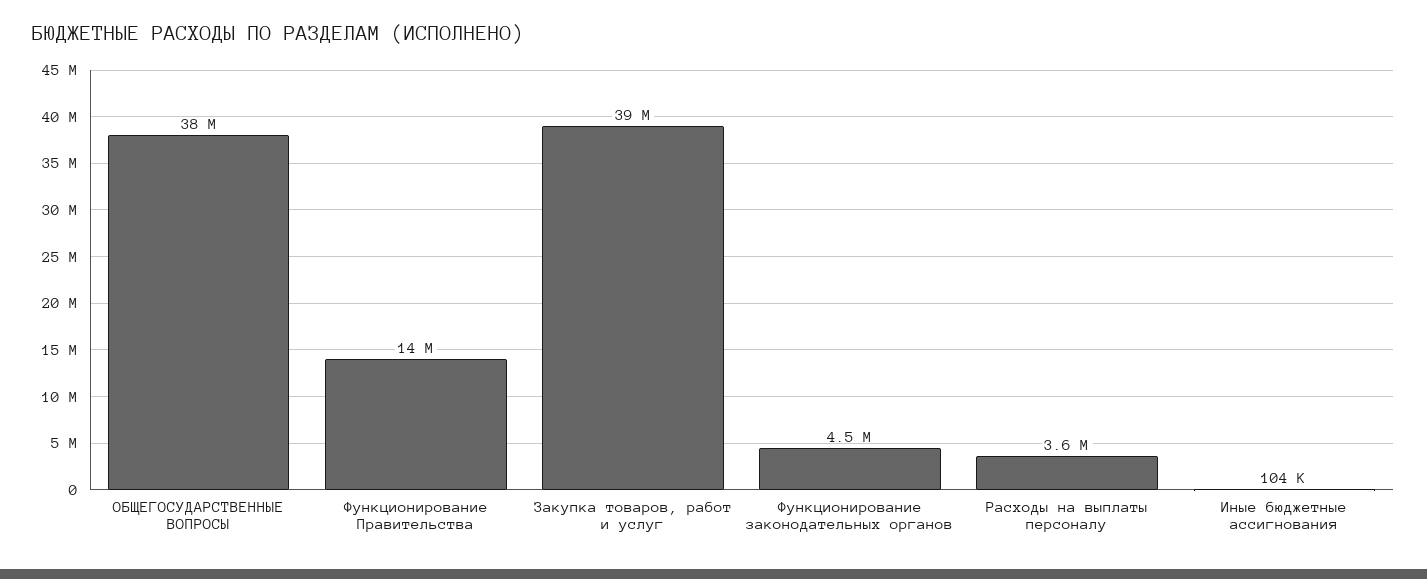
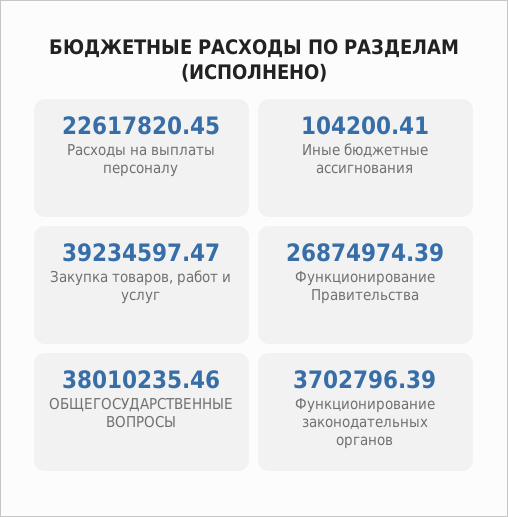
  {
    "ОБЩЕГОСУДАРСТВЕННЫЕ ВОПРОСЫ": 38010235.46,
-   "Функционирование Правительства": 14000000,
+   "Функционирование Правительства": 26874974.39,
    "Закупка товаров, работ и услуг": 39234597.47,
-   "Функционирование законодательных органов": 4500000,
+   "Функционирование законодательных органов": 3702796.39,
-   "Расходы на выплаты персоналу": 3600000,
+   "Расходы на выплаты персоналу": 22617820.45,
    "Иные бюджетные ассигнования": 104200.41
  }

